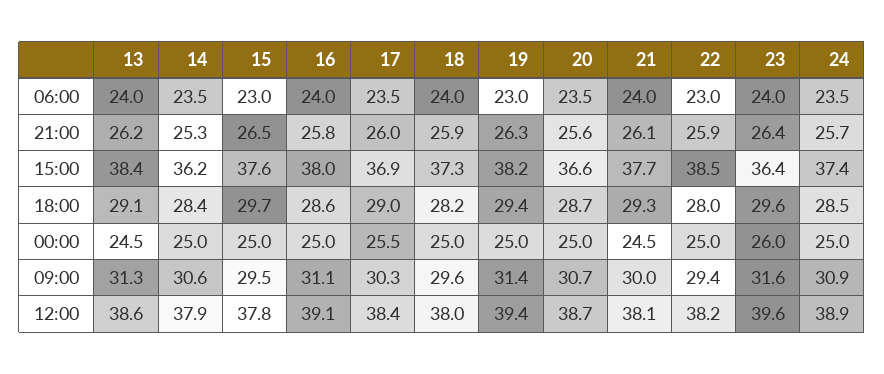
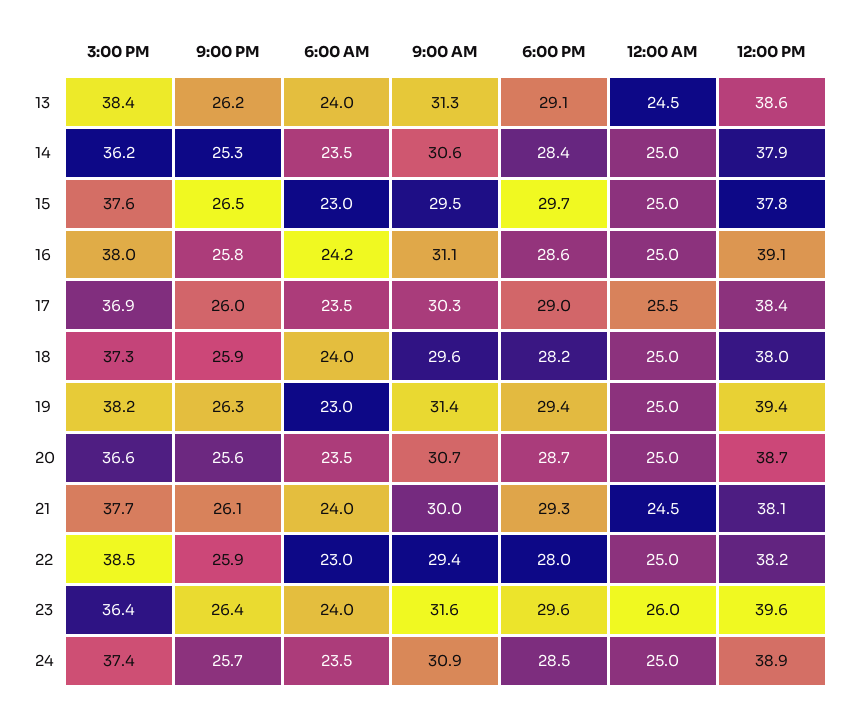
  {
    "13": {
      "06:00": 24,
      "21:00": 26.2,
      "15:00": 38.4,
      "18:00": 29.1,
      "00:00": 24.5,
      "09:00": 31.3,
      "12:00": 38.6
    },
    "14": {
      "06:00": 23.5,
      "21:00": 25.3,
      "15:00": 36.2,
      "18:00": 28.4,
      "00:00": 25,
      "09:00": 30.6,
      "12:00": 37.9
    },
    "15": {
      "06:00": 23,
      "21:00": 26.5,
      "15:00": 37.6,
      "18:00": 29.7,
      "00:00": 25,
      "09:00": 29.5,
      "12:00": 37.8
    },
    "16": {
-     "06:00": 24,
+     "06:00": 24.2,
      "21:00": 25.8,
      "15:00": 38,
      "18:00": 28.6,
      "00:00": 25,
      "09:00": 31.1,
      "12:00": 39.1
    },
    "17": {
      "06:00": 23.5,
      "21:00": 26,
      "15:00": 36.9,
      "18:00": 29,
      "00:00": 25.5,
      "09:00": 30.3,
      "12:00": 38.4
    },
    "18": {
      "06:00": 24,
      "21:00": 25.9,
      "15:00": 37.3,
      "18:00": 28.2,
      "00:00": 25,
      "09:00": 29.6,
      "12:00": 38
    },
    "19": {
      "06:00": 23,
      "21:00": 26.3,
      "15:00": 38.2,
      "18:00": 29.4,
      "00:00": 25,
      "09:00": 31.4,
      "12:00": 39.4
    },
    "20": {
      "06:00": 23.5,
      "21:00": 25.6,
      "15:00": 36.6,
      "18:00": 28.7,
      "00:00": 25,
      "09:00": 30.7,
      "12:00": 38.7
    },
    "21": {
      "06:00": 24,
      "21:00": 26.1,
      "15:00": 37.7,
      "18:00": 29.3,
      "00:00": 24.5,
      "09:00": 30,
      "12:00": 38.1
    },
    "22": {
      "06:00": 23,
      "21:00": 25.9,
      "15:00": 38.5,
      "18:00": 28,
      "00:00": 25,
      "09:00": 29.4,
      "12:00": 38.2
    },
    "23": {
      "06:00": 24,
      "21:00": 26.4,
      "15:00": 36.4,
      "18:00": 29.6,
      "00:00": 26,
      "09:00": 31.6,
      "12:00": 39.6
    },
    "24": {
      "06:00": 23.5,
      "21:00": 25.7,
      "15:00": 37.4,
      "18:00": 28.5,
      "00:00": 25,
      "09:00": 30.9,
      "12:00": 38.9
    }
  }

